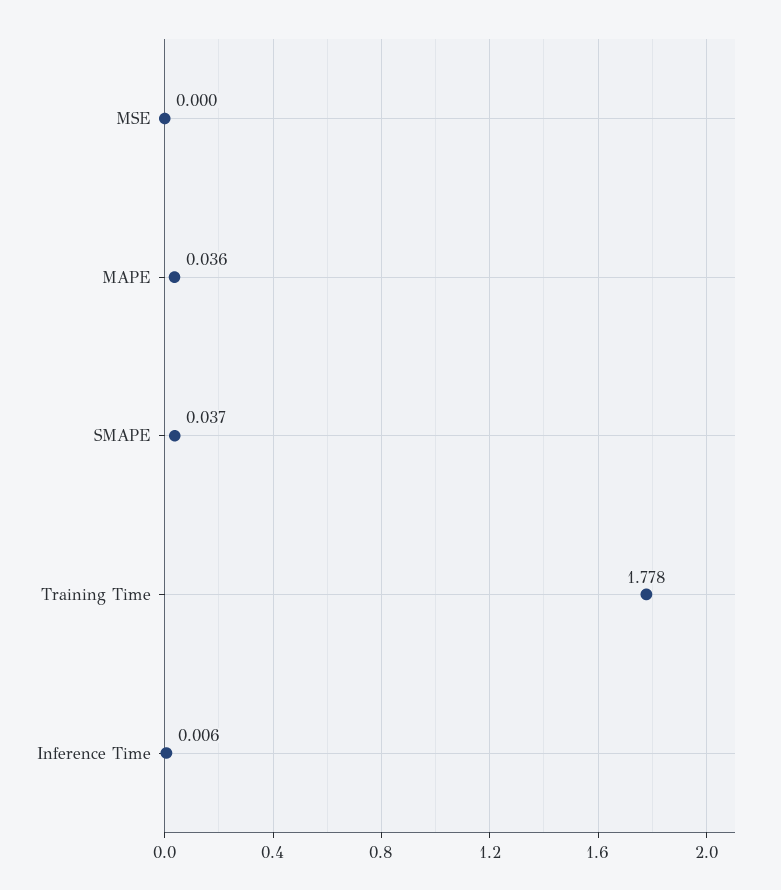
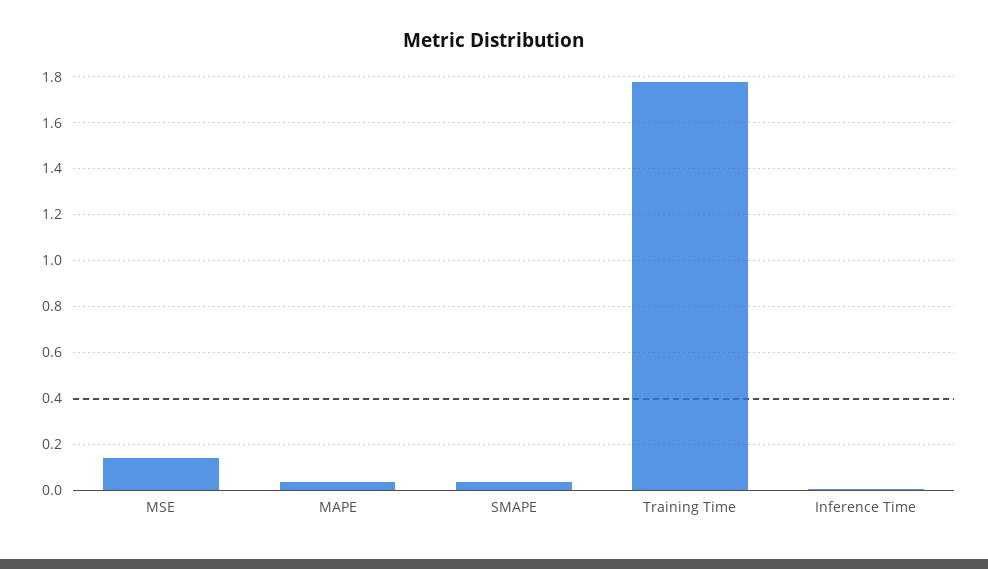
  {
-   "MSE": 0,
+   "MSE": 0.15,
    "MAPE": 0.036,
    "SMAPE": 0.037,
    "Training Time": 1.778,
    "Inference Time": 0.006
  }

